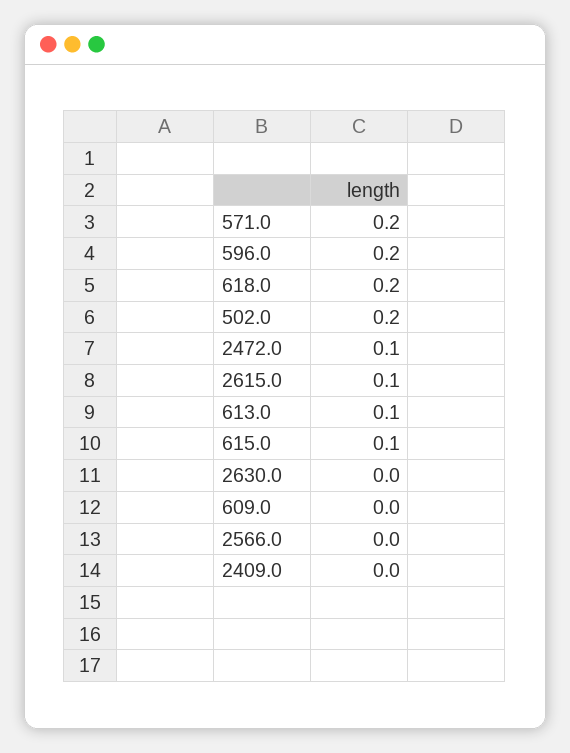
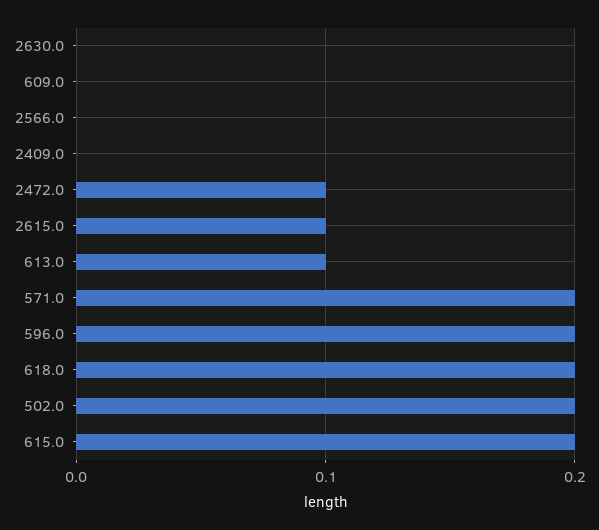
  {
    "571.0": 0.2,
    "596.0": 0.2,
    "618.0": 0.2,
    "502.0": 0.2,
    "2472.0": 0.1,
    "2615.0": 0.1,
    "613.0": 0.1,
-   "615.0": 0.1,
+   "615.0": 0.2,
    "2630.0": 0,
    "609.0": 0,
    "2566.0": 0,
    "2409.0": 0
  }

